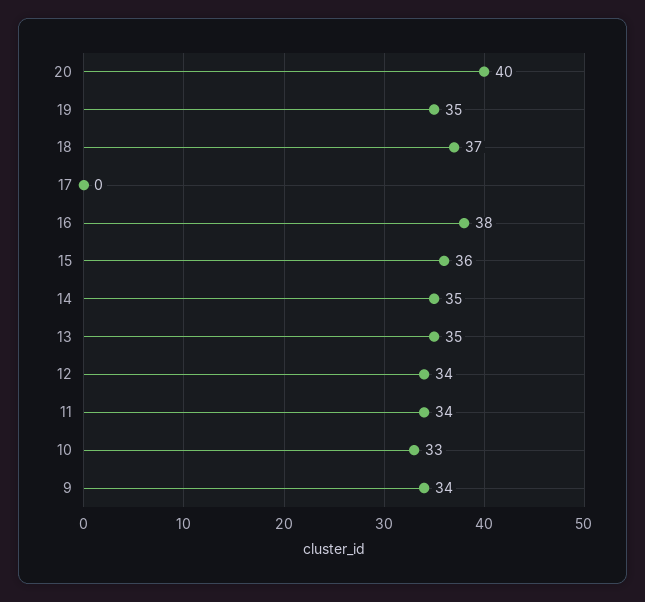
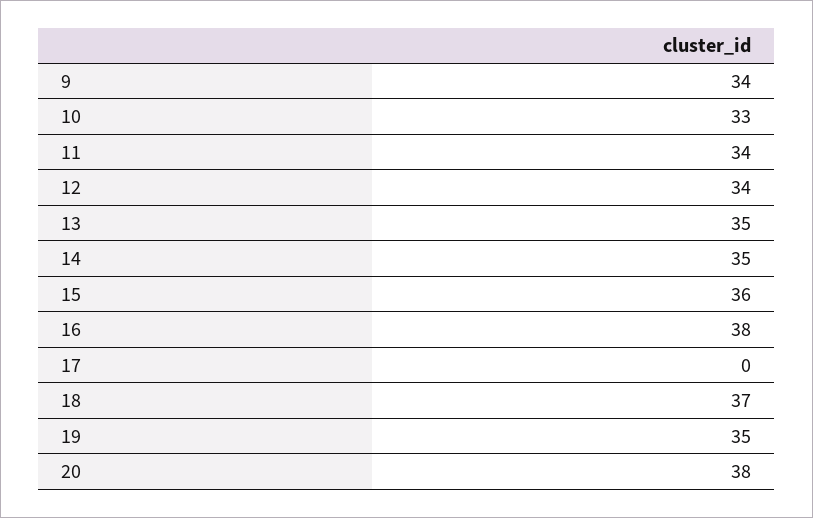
  {
-   "20": 40,
+   "20": 38,
    "19": 35,
    "18": 37,
    "17": 0,
    "16": 38,
    "15": 36,
    "14": 35,
    "13": 35,
    "12": 34,
    "11": 34,
    "10": 33,
    "9": 34
  }

